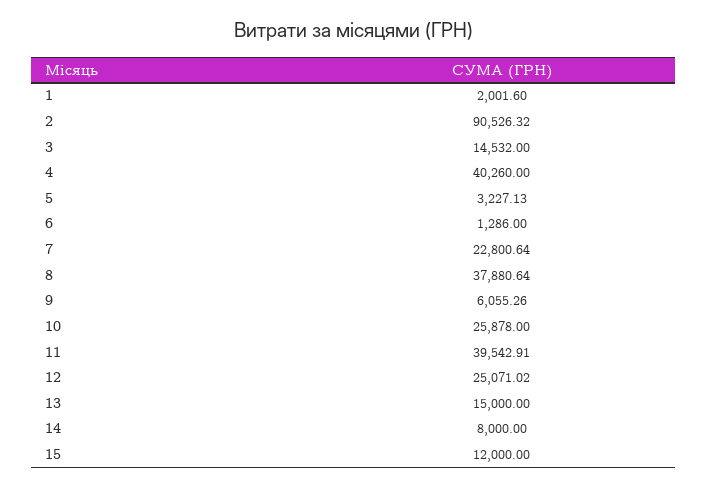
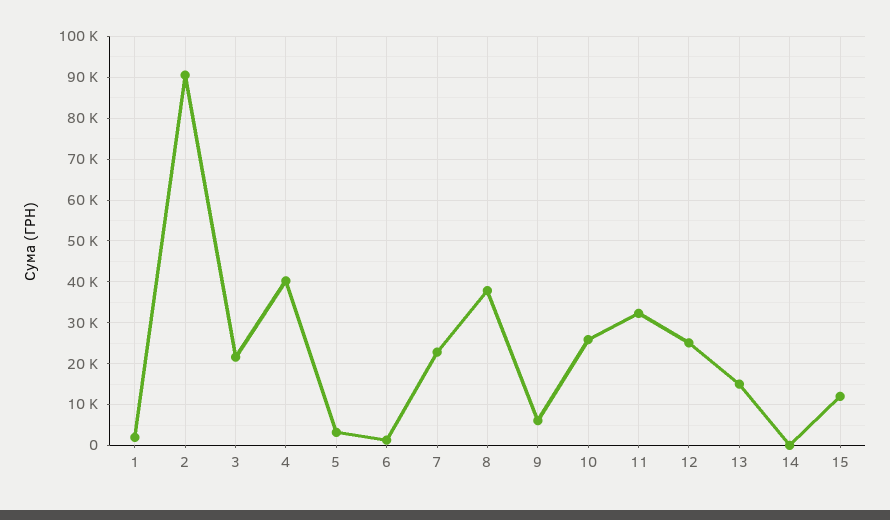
  {
    "1": 2001.6,
    "2": 90526.32,
-   "3": 14532,
+   "3": 22000,
    "4": 40260,
    "5": 3227.13,
    "6": 1286,
    "7": 22800.64,
    "8": 37880.64,
    "9": 6055.26,
    "10": 25878,
-   "11": 39542.91,
+   "11": 32000,
    "12": 25071.02,
    "13": 15000,
-   "14": 8000,
+   "14": 0,
    "15": 12000
  }

